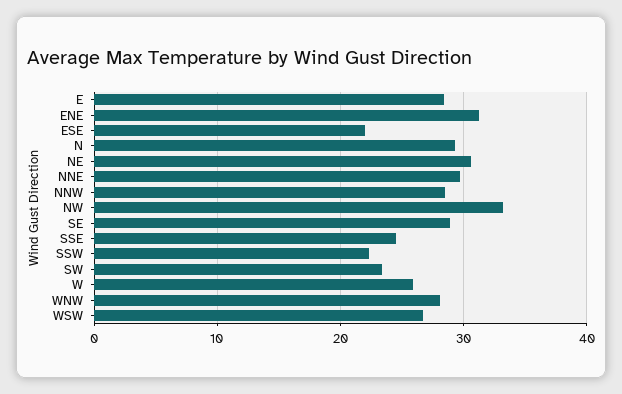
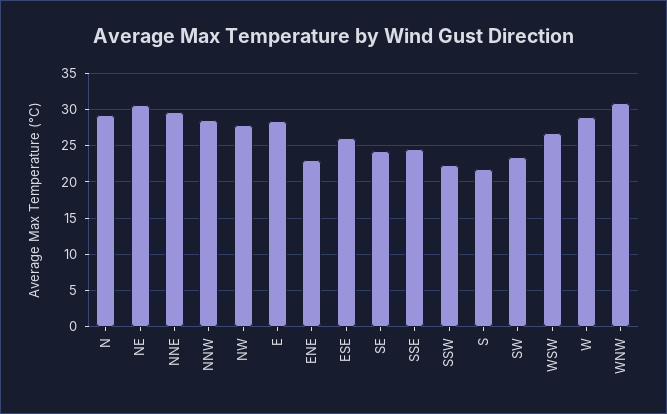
  {
    "E": 28,
-   "ENE": 31,
+   "ENE": 23,
-   "ESE": 22,
+   "ESE": 26,
    "N": 29,
    "NE": 31,
    "NNE": 30,
    "NNW": 29,
-   "NW": 33,
+   "NW": 28,
-   "SE": 29,
+   "SE": 24,
    "SSE": 25,
    "SSW": 22,
    "SW": 23,
-   "W": 26,
+   "W": 29,
-   "WNW": 28,
+   "WNW": 31,
-   "WSW": 27
+   "WSW": 27,
+   "S": 22
  }

